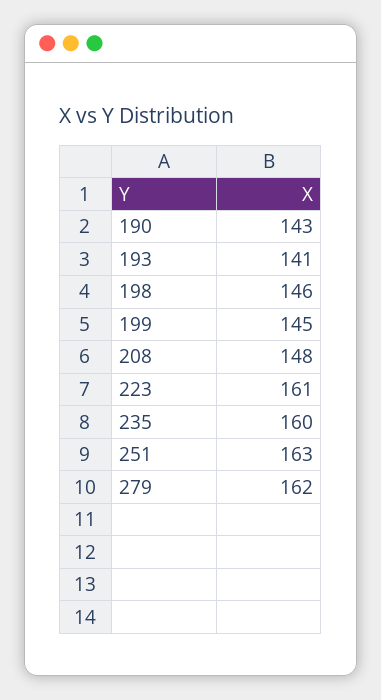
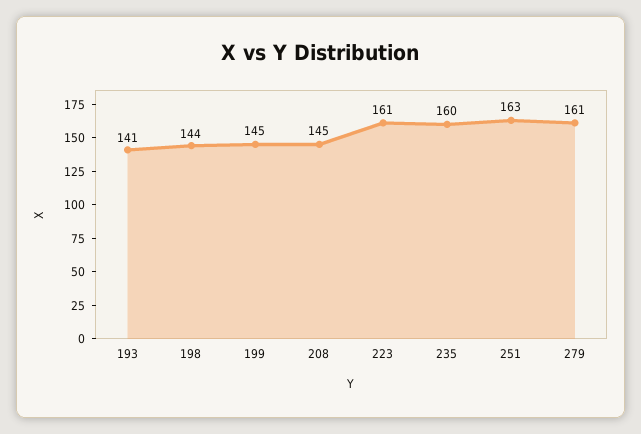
  {
-   "190": 143,
    "193": 141,
-   "198": 146,
+   "198": 144,
    "199": 145,
-   "208": 148,
+   "208": 145,
    "223": 161,
    "235": 160,
    "251": 163,
-   "279": 162
+   "279": 161
  }

